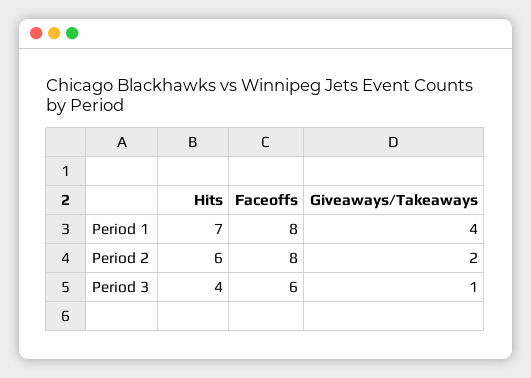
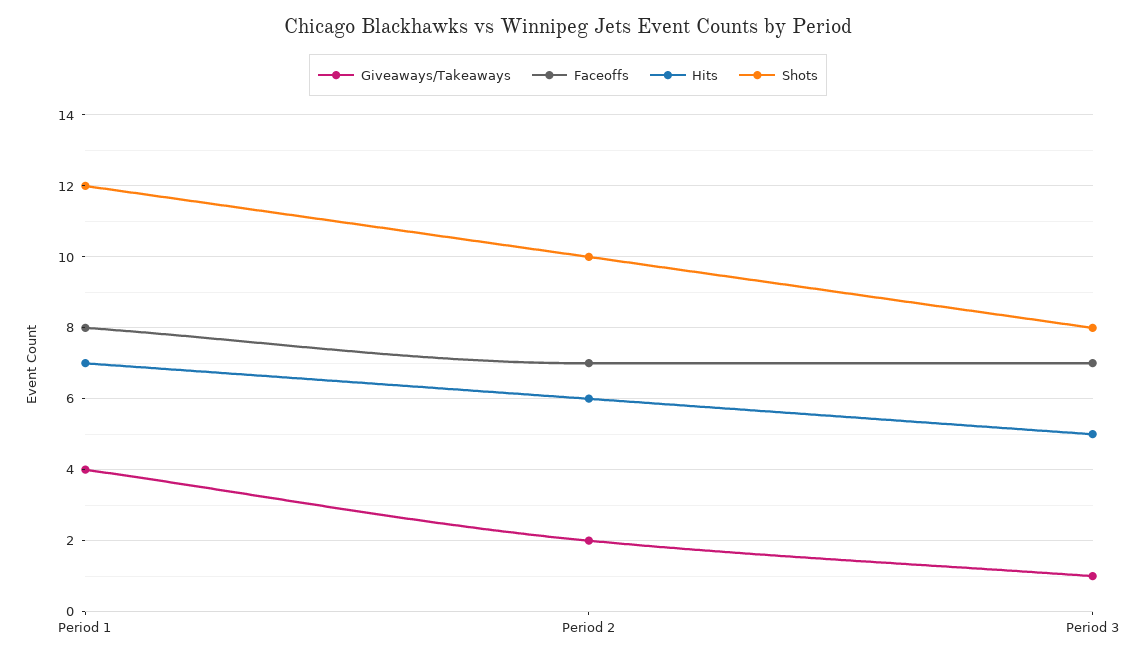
  {
    "Hits": {
      "Period 1": 7,
      "Period 2": 6,
-     "Period 3": 4
+     "Period 3": 5
    },
    "Faceoffs": {
      "Period 1": 8,
-     "Period 2": 8,
+     "Period 2": 7,
-     "Period 3": 6
+     "Period 3": 7
    },
    "Giveaways/Takeaways": {
      "Period 1": 4,
      "Period 2": 2,
      "Period 3": 1
-   }
+   },
+   "Shots": {
+     "Period 1": 12,
+     "Period 2": 10,
+     "Period 3": 8
+   }
  }

